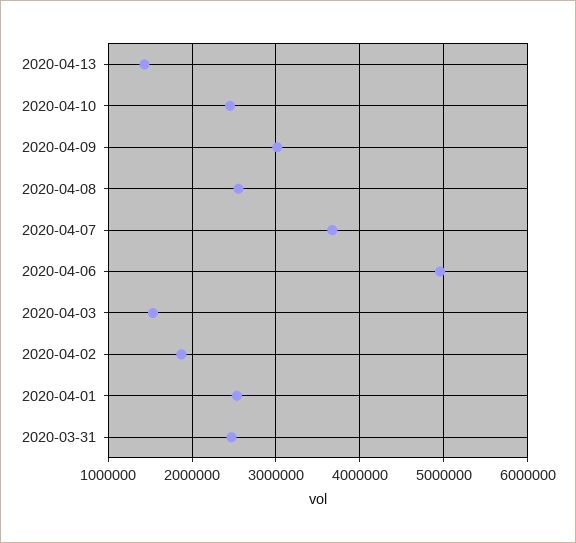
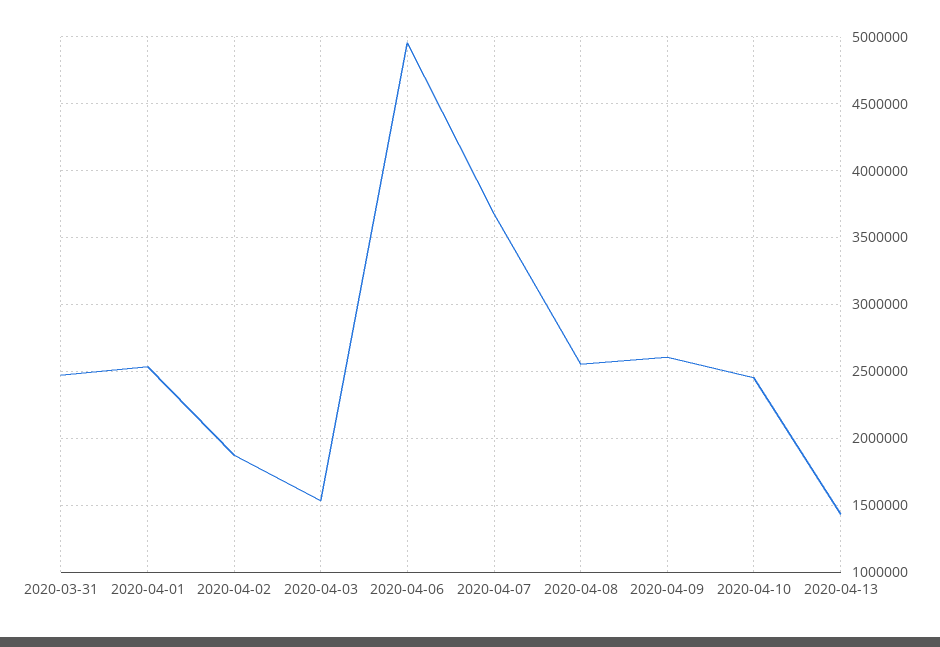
  {
    "2020-04-13": 1450000,
    "2020-04-10": 2450000,
-   "2020-04-09": 3000000,
+   "2020-04-09": 2600000,
    "2020-04-08": 2550000,
    "2020-04-07": 3650000,
    "2020-04-06": 4950000,
    "2020-04-03": 1550000,
    "2020-04-02": 1850000,
    "2020-04-01": 2550000,
    "2020-03-31": 2450000
  }

